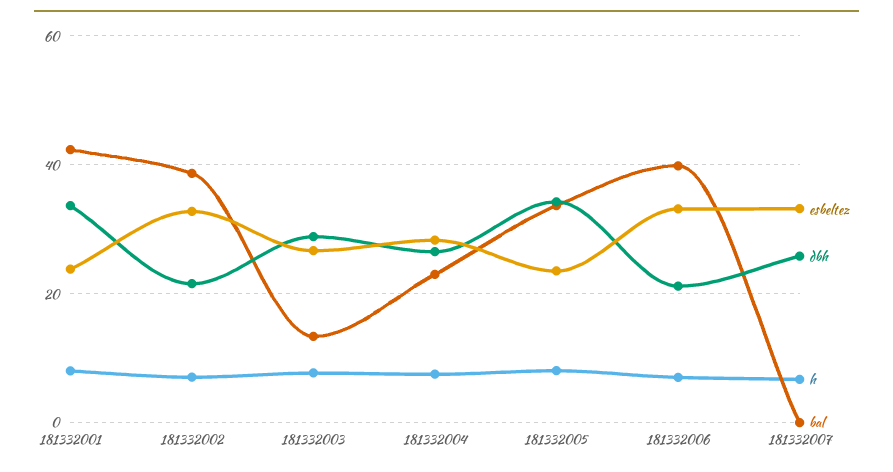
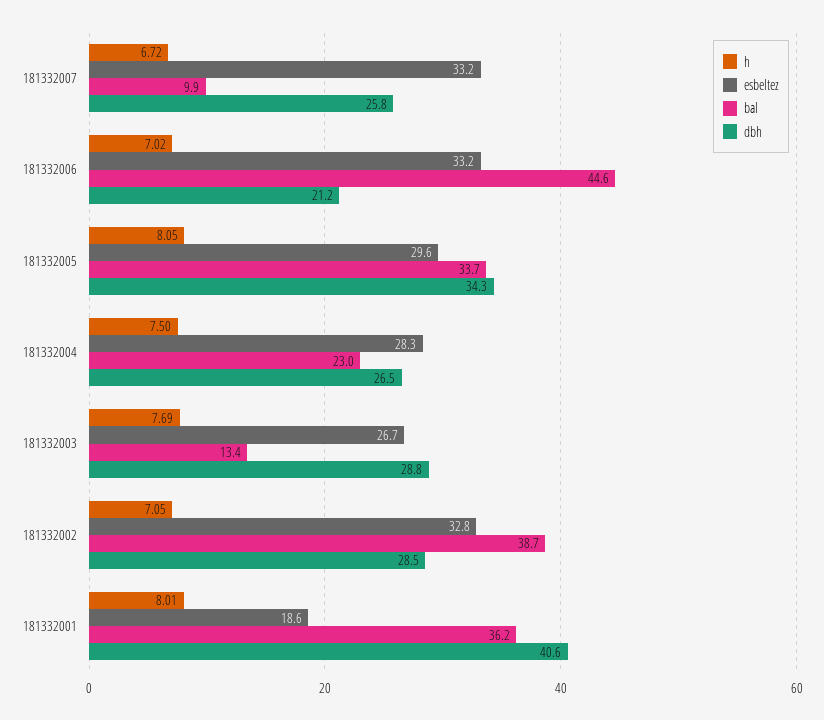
  {
    "esbeltez": {
-     "181332001": 24,
+     "181332001": 18.6,
      "181332002": 32.8,
      "181332003": 26.7,
      "181332004": 28.3,
-     "181332005": 24,
+     "181332005": 29.6,
      "181332006": 33.2,
      "181332007": 33.2
    },
    "dbh": {
-     "181332001": 34,
+     "181332001": 40.6,
-     "181332002": 22,
+     "181332002": 28.5,
      "181332003": 28.8,
      "181332004": 26.5,
      "181332005": 34.3,
      "181332006": 21.2,
      "181332007": 25.8
    },
    "h": {
      "181332001": 8.01,
      "181332002": 7.05,
      "181332003": 7.69,
      "181332004": 7.5,
      "181332005": 8.05,
      "181332006": 7.02,
      "181332007": 6.72
    },
    "bal": {
-     "181332001": 42,
+     "181332001": 36.2,
      "181332002": 38.7,
      "181332003": 13.4,
      "181332004": 23,
      "181332005": 33.7,
-     "181332006": 40,
+     "181332006": 44.6,
-     "181332007": 0
+     "181332007": 9.9
    }
  }

